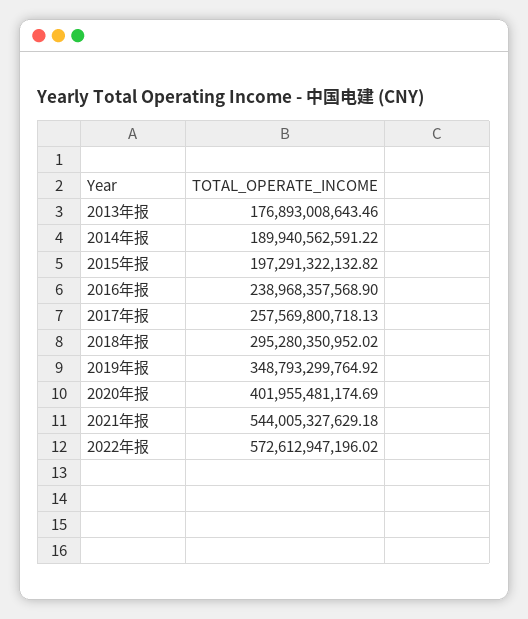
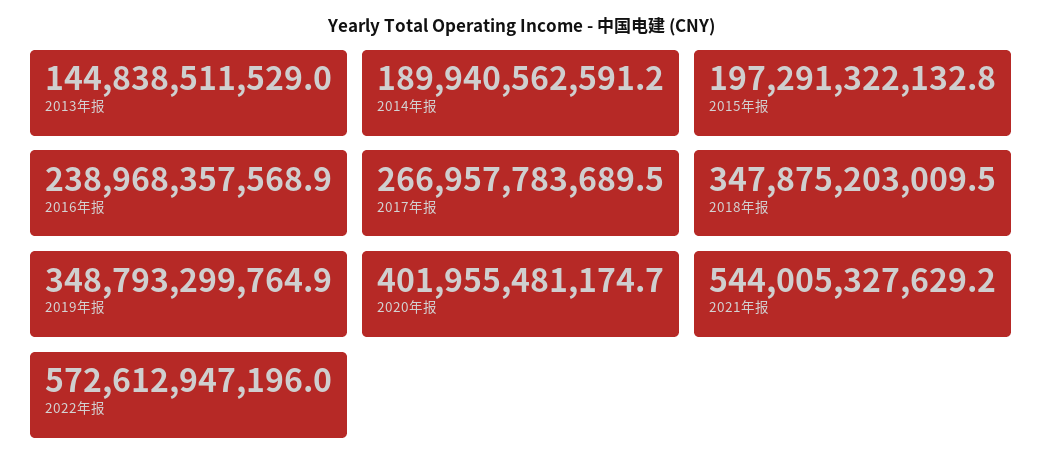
  {
-   "2013年报": 176893008643.46,
+   "2013年报": 144838511529,
    "2014年报": 189940562591.22,
    "2015年报": 197291322132.82,
    "2016年报": 238968357568.9,
-   "2017年报": 257569800718.13,
+   "2017年报": 266957783689.5,
-   "2018年报": 295280350952.02,
+   "2018年报": 347875203009.5,
    "2019年报": 348793299764.92,
    "2020年报": 401955481174.69,
    "2021年报": 544005327629.18,
    "2022年报": 572612947196.02
  }

